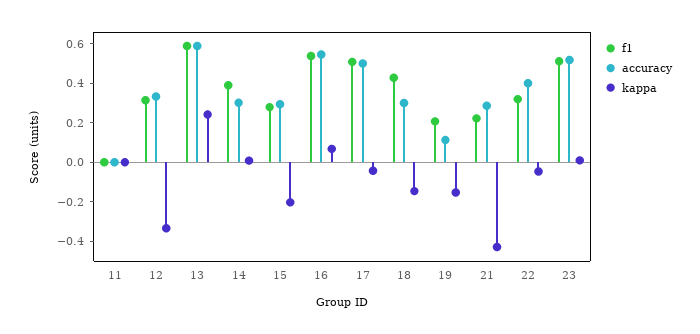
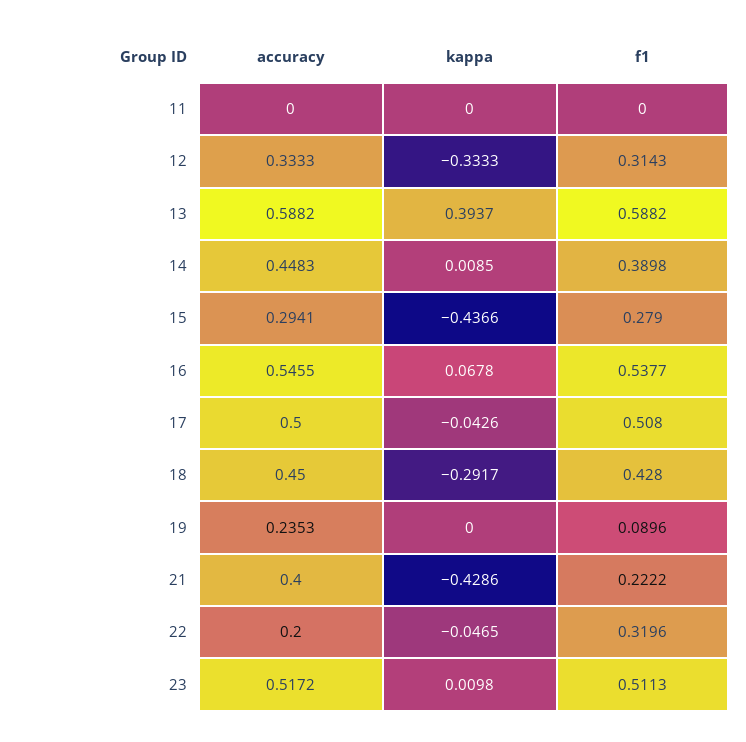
  {
    "f1": {
      "11": 0,
      "12": 0.3143,
      "13": 0.5882,
      "14": 0.3898,
      "15": 0.279,
      "16": 0.5377,
      "17": 0.508,
      "18": 0.428,
-     "19": 0.2,
+     "19": 0.0896,
      "21": 0.2222,
      "22": 0.3196,
      "23": 0.5113
    },
    "accuracy": {
      "11": 0,
      "12": 0.3333,
      "13": 0.5882,
-     "14": 0.3,
+     "14": 0.4483,
      "15": 0.2941,
      "16": 0.5455,
      "17": 0.5,
-     "18": 0.3,
+     "18": 0.45,
-     "19": 0.1,
+     "19": 0.2353,
-     "21": 0.3,
+     "21": 0.4,
-     "22": 0.4,
+     "22": 0.2,
      "23": 0.5172
    },
    "kappa": {
      "11": 0,
      "12": -0.3333,
-     "13": 0.25,
+     "13": 0.3937,
      "14": 0.0085,
-     "15": -0.2,
+     "15": -0.4366,
      "16": 0.0678,
      "17": -0.0426,
-     "18": -0.15,
+     "18": -0.2917,
-     "19": -0.15,
+     "19": 0,
      "21": -0.4286,
      "22": -0.0465,
      "23": 0.0098
    }
  }

